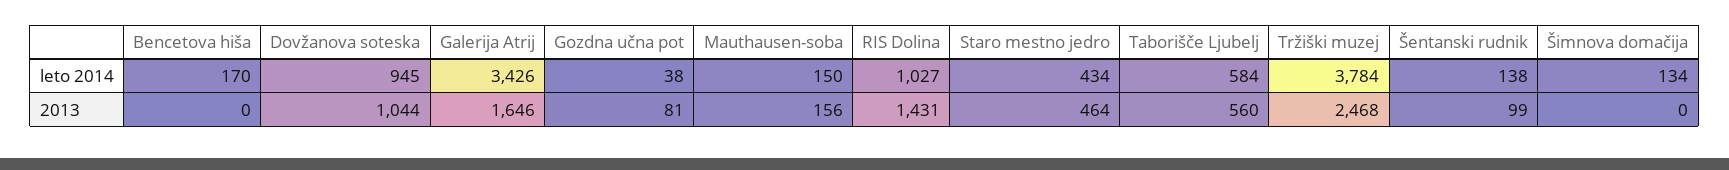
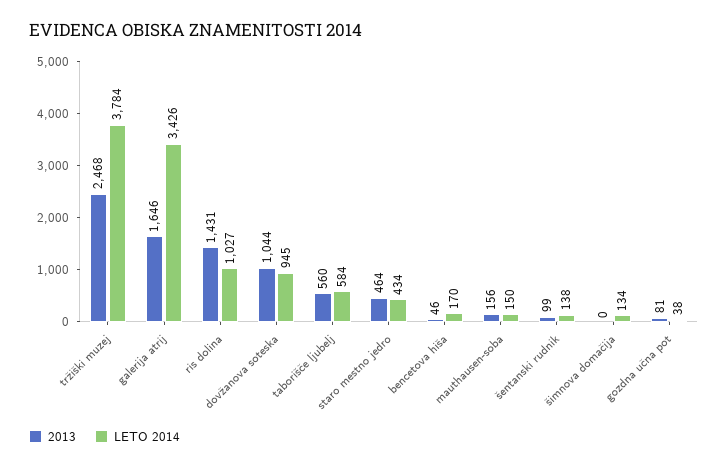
  {
    "leto 2014": {
      "Bencetova hiša": 170,
      "Dovžanova soteska": 945,
      "Galerija Atrij": 3426,
      "Gozdna učna pot": 38,
      "Mauthausen-soba": 150,
      "RIS Dolina": 1027,
      "Staro mestno jedro": 434,
      "Taborišče Ljubelj": 584,
      "Tržiški muzej": 3784,
      "Šentanski rudnik": 138,
      "Šimnova domačija": 134
    },
    "2013": {
-     "Bencetova hiša": 0,
+     "Bencetova hiša": 46,
      "Dovžanova soteska": 1044,
      "Galerija Atrij": 1646,
      "Gozdna učna pot": 81,
      "Mauthausen-soba": 156,
      "RIS Dolina": 1431,
      "Staro mestno jedro": 464,
      "Taborišče Ljubelj": 560,
      "Tržiški muzej": 2468,
      "Šentanski rudnik": 99,
      "Šimnova domačija": 0
    }
  }

